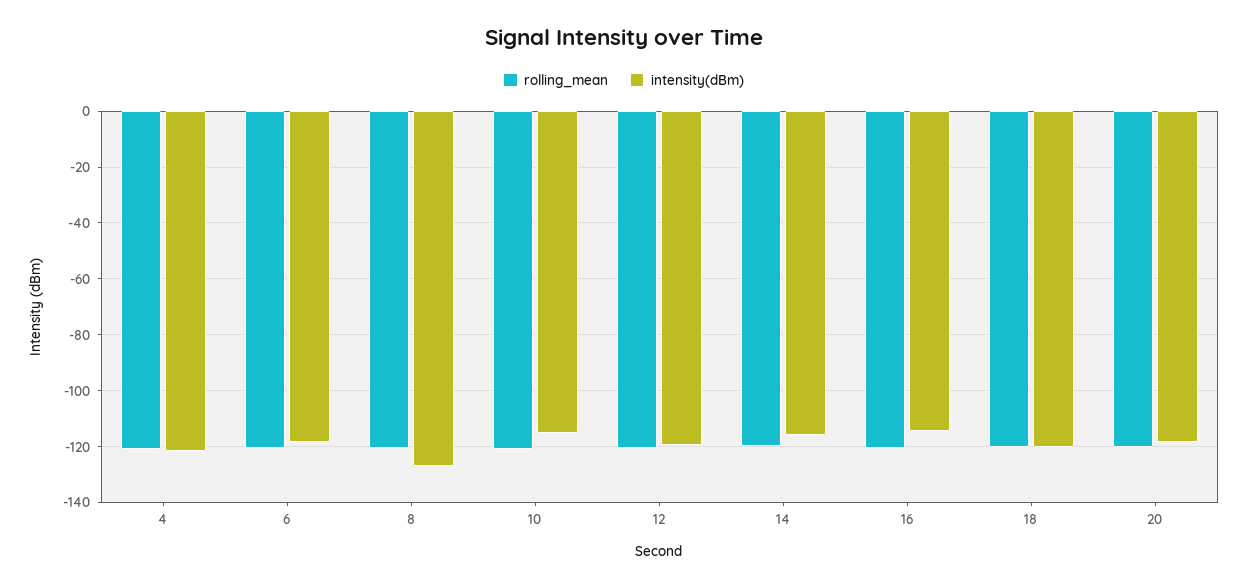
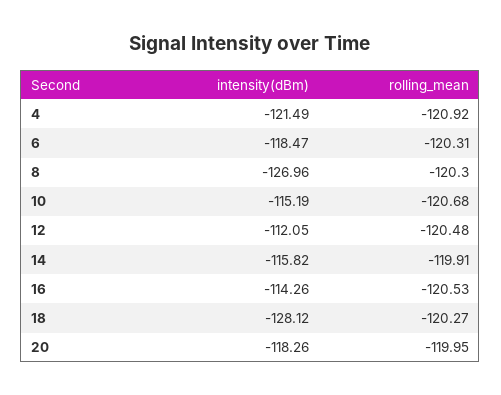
  {
    "rolling_mean": {
      "4": -120.92,
      "6": -120.31,
      "8": -120.3,
      "10": -120.68,
      "12": -120.48,
      "14": -119.91,
      "16": -120.53,
      "18": -120.27,
      "20": -119.95
    },
    "intensity(dBm)": {
      "4": -121.49,
      "6": -118.47,
      "8": -126.96,
      "10": -115.19,
-     "12": -120,
+     "12": -112.05,
      "14": -115.82,
      "16": -114.26,
-     "18": -120,
+     "18": -128.12,
      "20": -118.26
    }
  }

